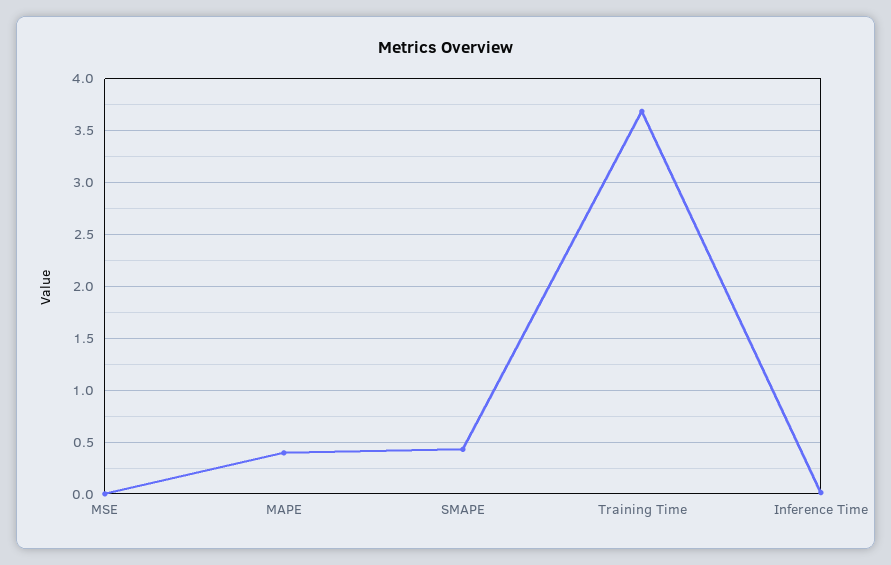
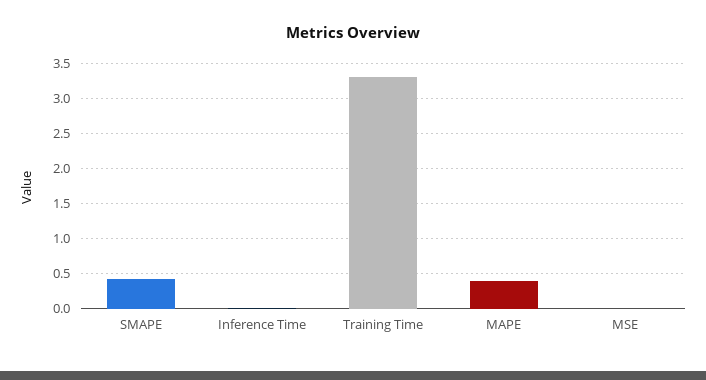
  {
    "MSE": 0,
    "MAPE": 0.4,
    "SMAPE": 0.4,
-   "Training Time": 3.7,
+   "Training Time": 3.3,
    "Inference Time": 0
  }

